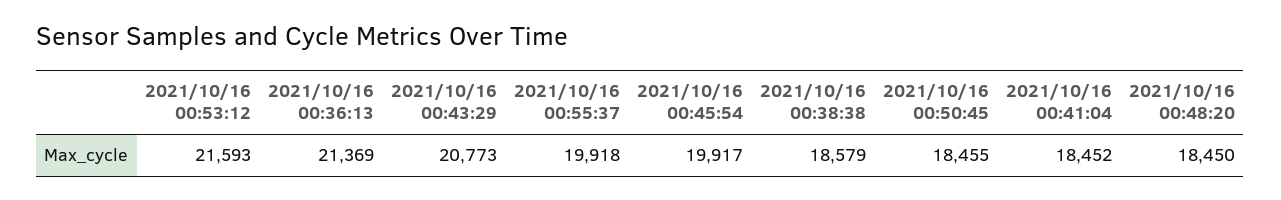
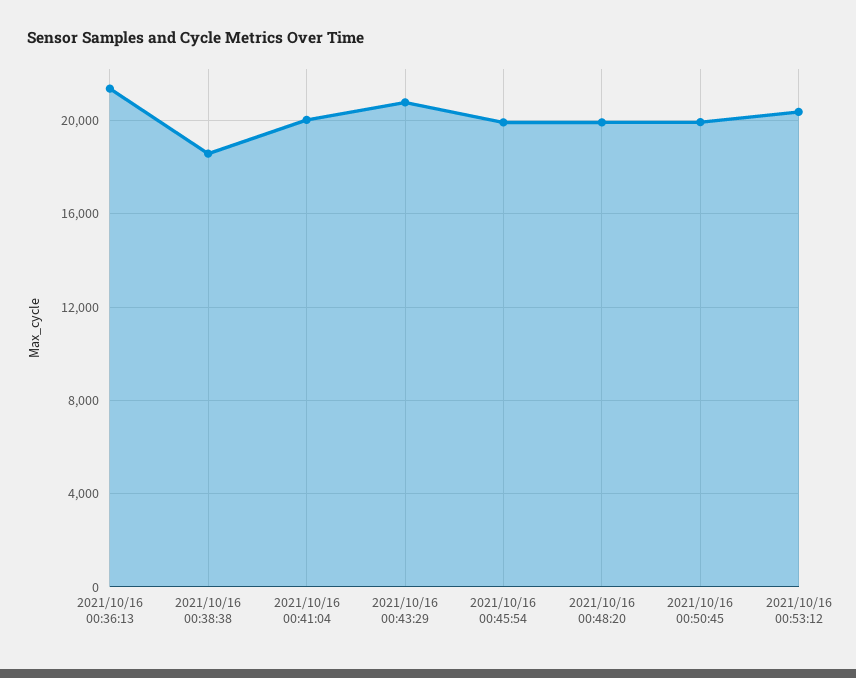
  {
-   "2021/10/16 00:53:12": 21593,
+   "2021/10/16 00:53:12": 20500,
    "2021/10/16 00:36:13": 21369,
    "2021/10/16 00:43:29": 20773,
-   "2021/10/16 00:55:37": 19918,
    "2021/10/16 00:45:54": 19917,
    "2021/10/16 00:38:38": 18579,
-   "2021/10/16 00:50:45": 18455,
+   "2021/10/16 00:50:45": 20000,
-   "2021/10/16 00:41:04": 18452,
+   "2021/10/16 00:41:04": 20000,
-   "2021/10/16 00:48:20": 18450
+   "2021/10/16 00:48:20": 20000
  }

